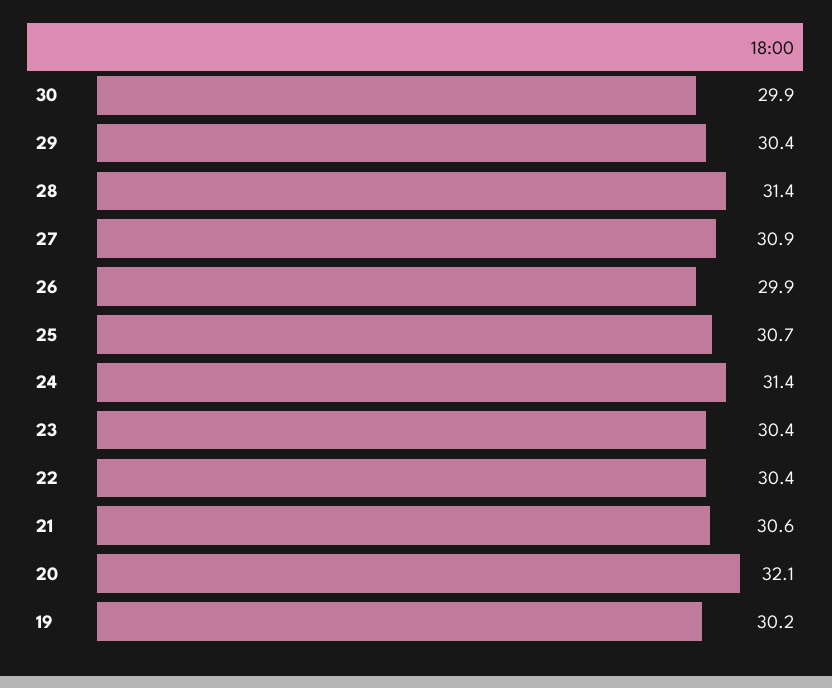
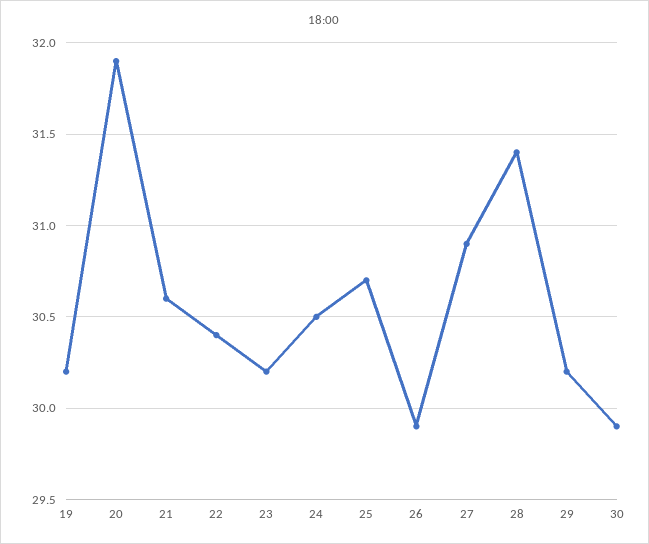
  {
    "30": 29.9,
-   "29": 30.4,
+   "29": 30.2,
    "28": 31.4,
    "27": 30.9,
    "26": 29.9,
    "25": 30.7,
-   "24": 31.4,
+   "24": 30.5,
-   "23": 30.4,
+   "23": 30.2,
    "22": 30.4,
    "21": 30.6,
-   "20": 32.1,
+   "20": 31.9,
    "19": 30.2
  }

